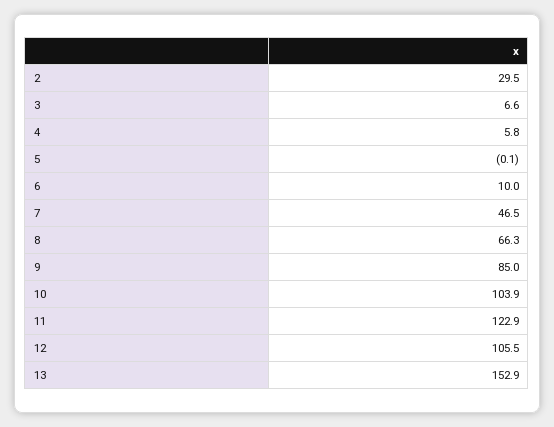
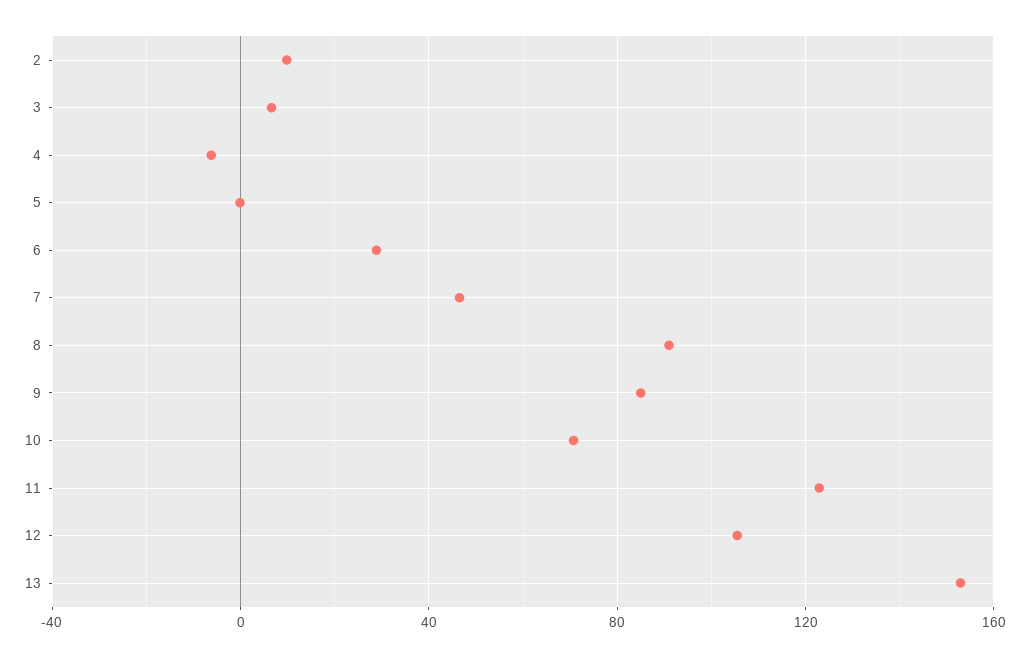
  {
-   "2": 29.5,
+   "2": 10,
    "3": 6.6,
-   "4": 5.8,
+   "4": -5,
    "5": -0.1,
-   "6": 10,
+   "6": 30,
    "7": 46.5,
-   "8": 66.3,
+   "8": 90,
    "9": 85,
-   "10": 103.9,
+   "10": 70,
    "11": 122.9,
    "12": 105.5,
    "13": 152.9
  }

